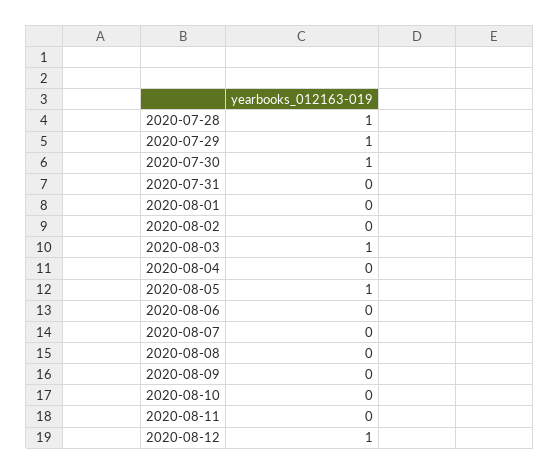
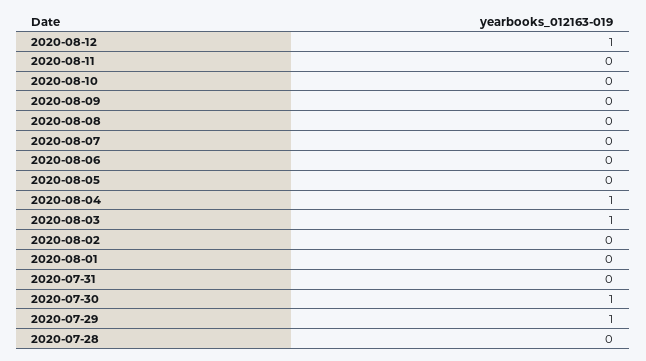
  {
-   "2020-07-28": 1,
+   "2020-07-28": 0,
    "2020-07-29": 1,
    "2020-07-30": 1,
    "2020-07-31": 0,
    "2020-08-01": 0,
    "2020-08-02": 0,
    "2020-08-03": 1,
-   "2020-08-04": 0,
+   "2020-08-04": 1,
-   "2020-08-05": 1,
+   "2020-08-05": 0,
    "2020-08-06": 0,
    "2020-08-07": 0,
    "2020-08-08": 0,
    "2020-08-09": 0,
    "2020-08-10": 0,
    "2020-08-11": 0,
    "2020-08-12": 1
  }

